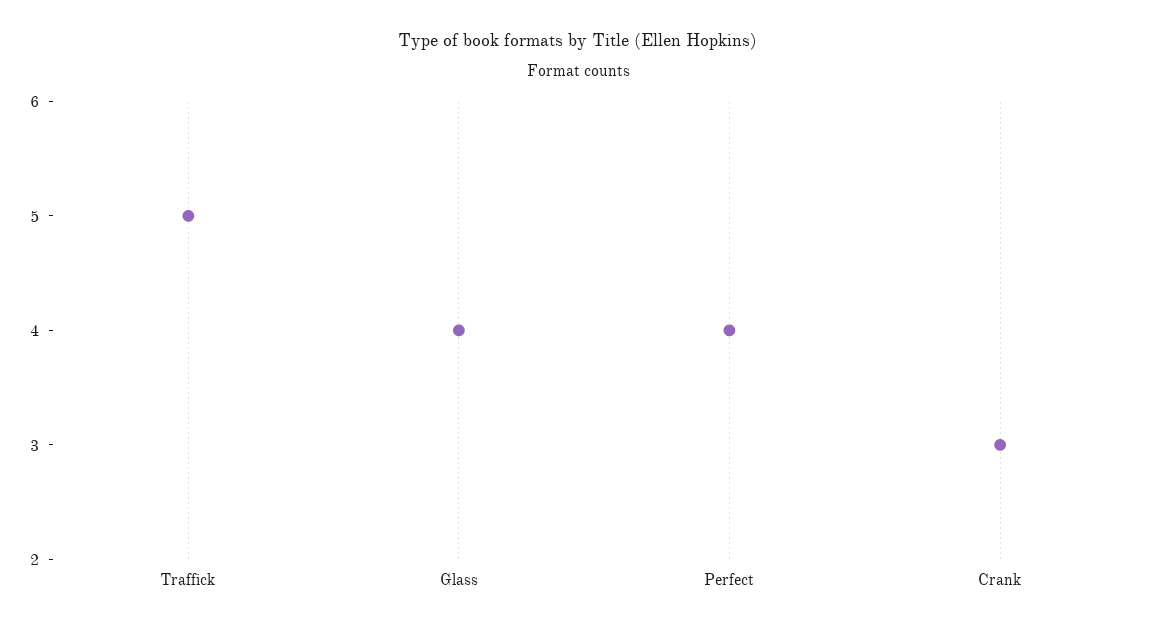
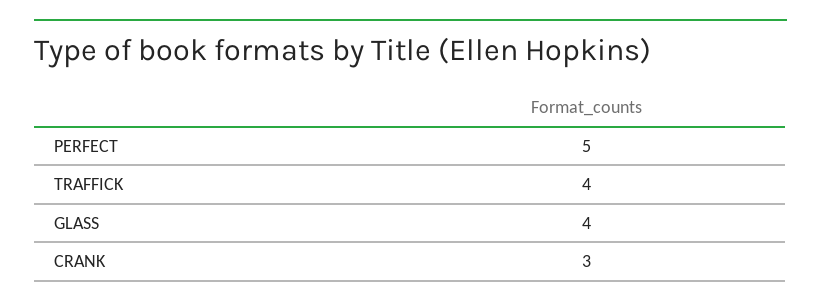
  {
-   "Traffick": 5,
+   "Traffick": 4,
    "Glass": 4,
-   "Perfect": 4,
+   "Perfect": 5,
    "Crank": 3
  }

